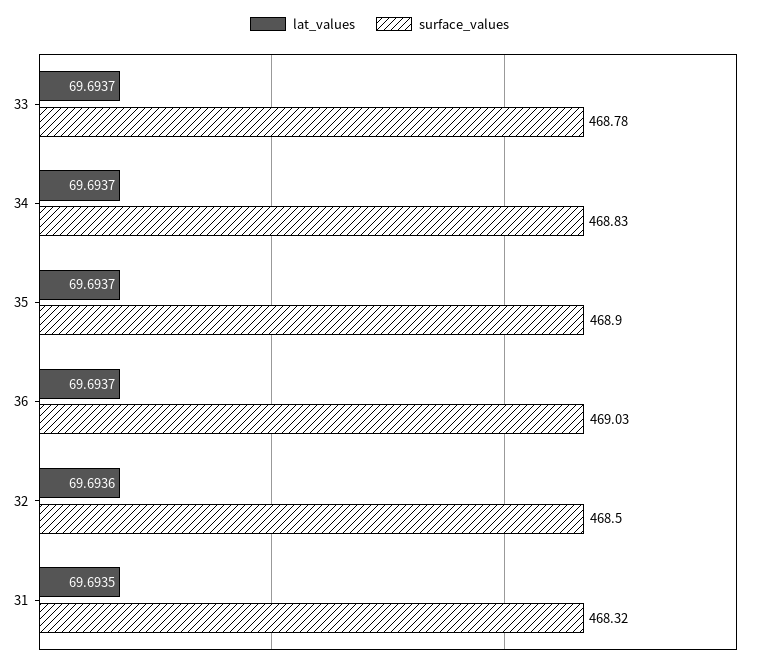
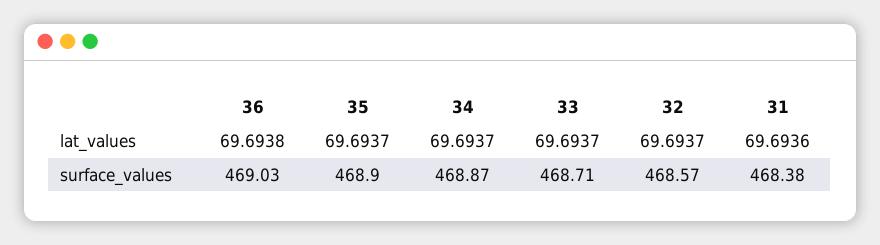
  {
    "lat_values": {
      "33": 69.6937,
      "34": 69.6937,
      "35": 69.6937,
-     "36": 69.6937,
+     "36": 69.6938,
-     "32": 69.6936,
+     "32": 69.6937,
-     "31": 69.6935
+     "31": 69.6936
    },
    "surface_values": {
-     "33": 468.78,
+     "33": 468.71,
-     "34": 468.83,
+     "34": 468.87,
      "35": 468.9,
      "36": 469.03,
-     "32": 468.5,
+     "32": 468.57,
-     "31": 468.32
+     "31": 468.38
    }
  }

